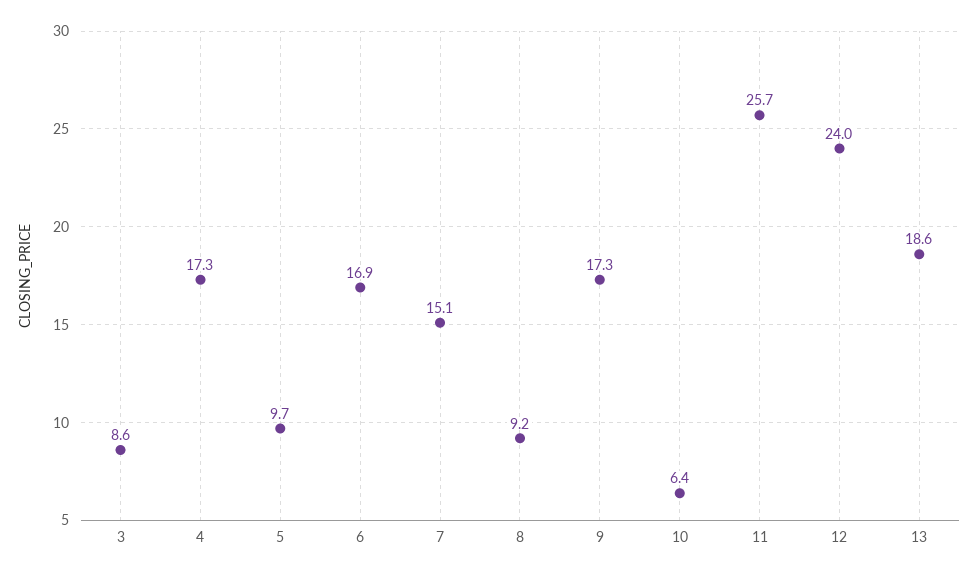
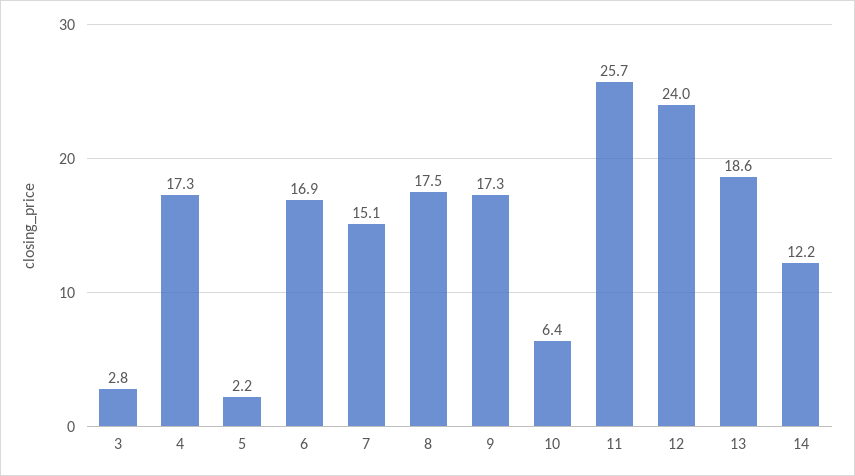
  {
-   "3": 8.6,
+   "3": 2.8,
    "4": 17.3,
-   "5": 9.7,
+   "5": 2.2,
    "6": 16.9,
    "7": 15.1,
-   "8": 9.2,
+   "8": 17.5,
    "9": 17.3,
    "10": 6.4,
    "11": 25.7,
    "12": 24,
-   "13": 18.6
+   "13": 18.6,
+   "14": 12.2
  }

